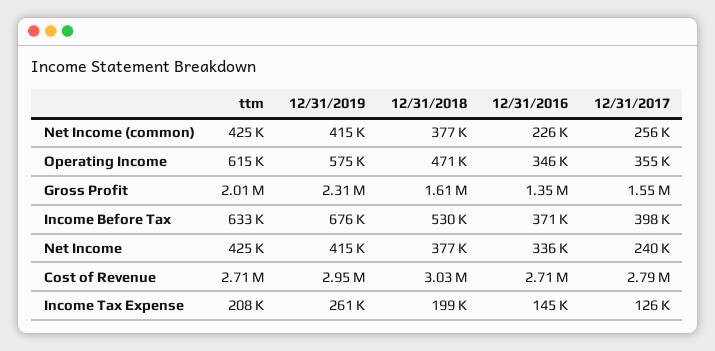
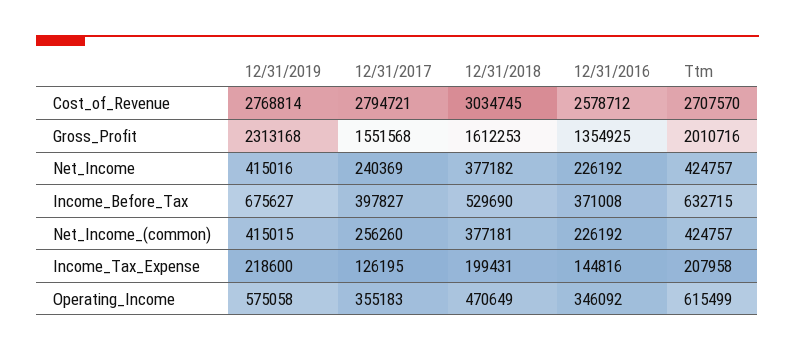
  {
    "ttm": {
      "Net Income (common)": 424757,
      "Operating Income": 615499,
      "Gross Profit": 2010716,
      "Income Before Tax": 632715,
      "Net Income": 424757,
      "Cost of Revenue": 2707570,
      "Income Tax Expense": 207958
    },
    "12/31/2019": {
      "Net Income (common)": 415015,
      "Operating Income": 575058,
      "Gross Profit": 2313168,
      "Income Before Tax": 675627,
      "Net Income": 415016,
-     "Cost of Revenue": 2950000,
+     "Cost of Revenue": 2768814,
-     "Income Tax Expense": 261000
+     "Income Tax Expense": 218600
    },
    "12/31/2018": {
      "Net Income (common)": 377181,
      "Operating Income": 470649,
      "Gross Profit": 1612253,
      "Income Before Tax": 529690,
      "Net Income": 377182,
      "Cost of Revenue": 3034745,
      "Income Tax Expense": 199431
    },
    "12/31/2016": {
      "Net Income (common)": 226192,
      "Operating Income": 346092,
      "Gross Profit": 1354925,
      "Income Before Tax": 371008,
-     "Net Income": 336000,
+     "Net Income": 226192,
-     "Cost of Revenue": 2710000,
+     "Cost of Revenue": 2578712,
      "Income Tax Expense": 144816
    },
    "12/31/2017": {
      "Net Income (common)": 256260,
      "Operating Income": 355183,
      "Gross Profit": 1551568,
      "Income Before Tax": 397827,
      "Net Income": 240369,
      "Cost of Revenue": 2794721,
      "Income Tax Expense": 126195
    }
  }

